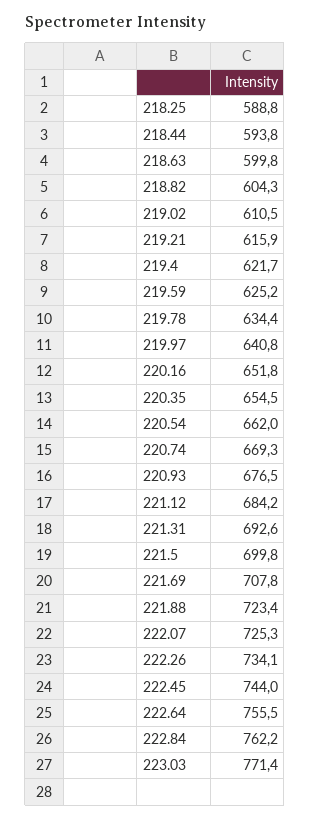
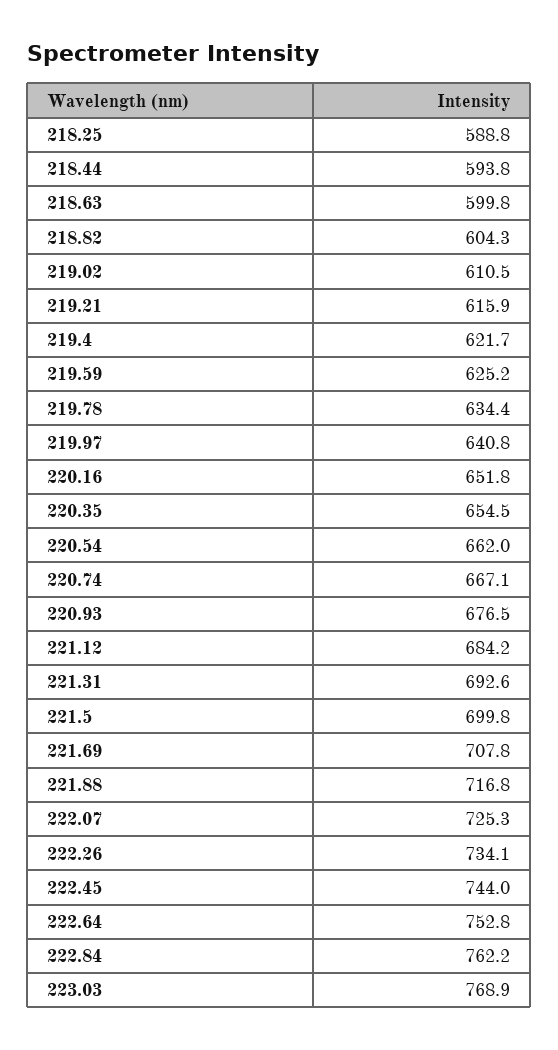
  {
    "218.25": 588.8,
    "218.44": 593.8,
    "218.63": 599.8,
    "218.82": 604.3,
    "219.02": 610.5,
    "219.21": 615.9,
    "219.4": 621.7,
    "219.59": 625.2,
    "219.78": 634.4,
    "219.97": 640.8,
    "220.16": 651.8,
    "220.35": 654.5,
    "220.54": 662,
-   "220.74": 669.3,
+   "220.74": 667.1,
    "220.93": 676.5,
    "221.12": 684.2,
    "221.31": 692.6,
    "221.5": 699.8,
    "221.69": 707.8,
-   "221.88": 723.4,
+   "221.88": 716.8,
    "222.07": 725.3,
    "222.26": 734.1,
    "222.45": 744,
-   "222.64": 755.5,
+   "222.64": 752.8,
    "222.84": 762.2,
-   "223.03": 771.4
+   "223.03": 768.9
  }

